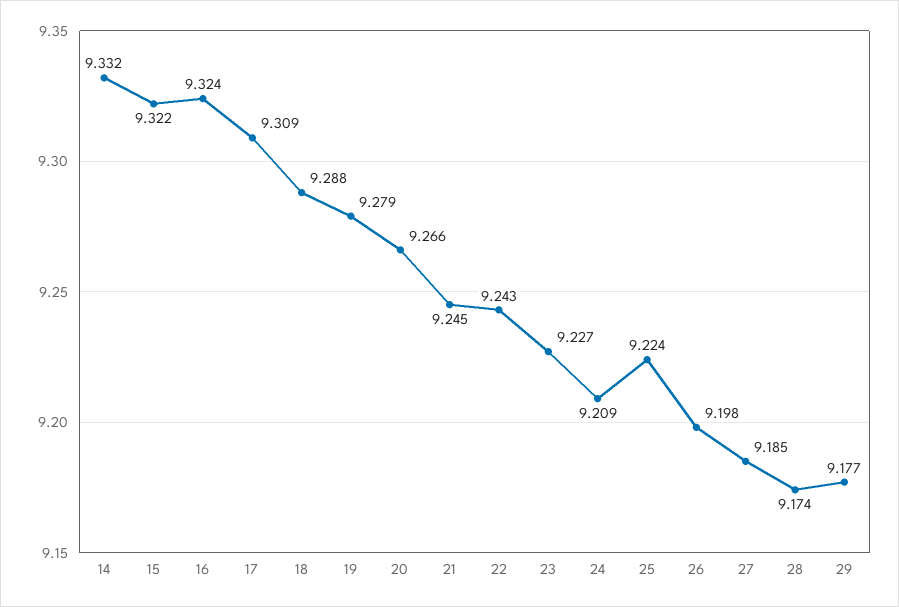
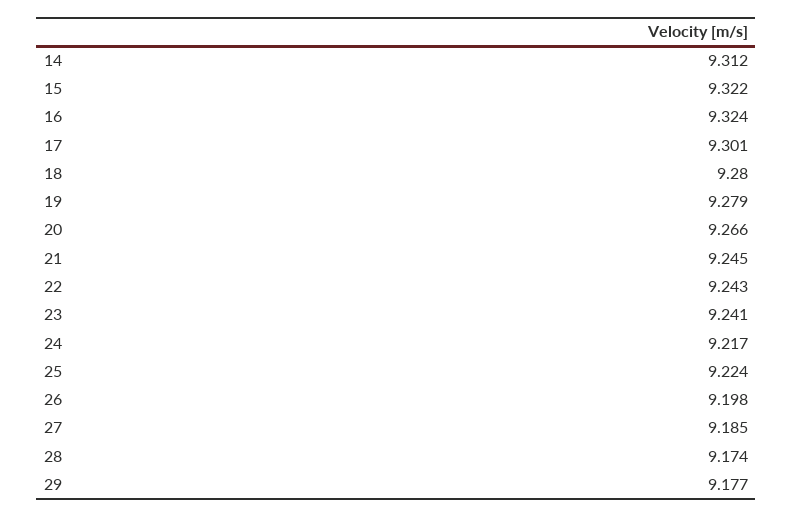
  {
-   "14": 9.332,
+   "14": 9.312,
    "15": 9.322,
    "16": 9.324,
-   "17": 9.309,
+   "17": 9.301,
-   "18": 9.288,
+   "18": 9.28,
    "19": 9.279,
    "20": 9.266,
    "21": 9.245,
    "22": 9.243,
-   "23": 9.227,
+   "23": 9.241,
-   "24": 9.209,
+   "24": 9.217,
    "25": 9.224,
    "26": 9.198,
    "27": 9.185,
    "28": 9.174,
    "29": 9.177
  }

